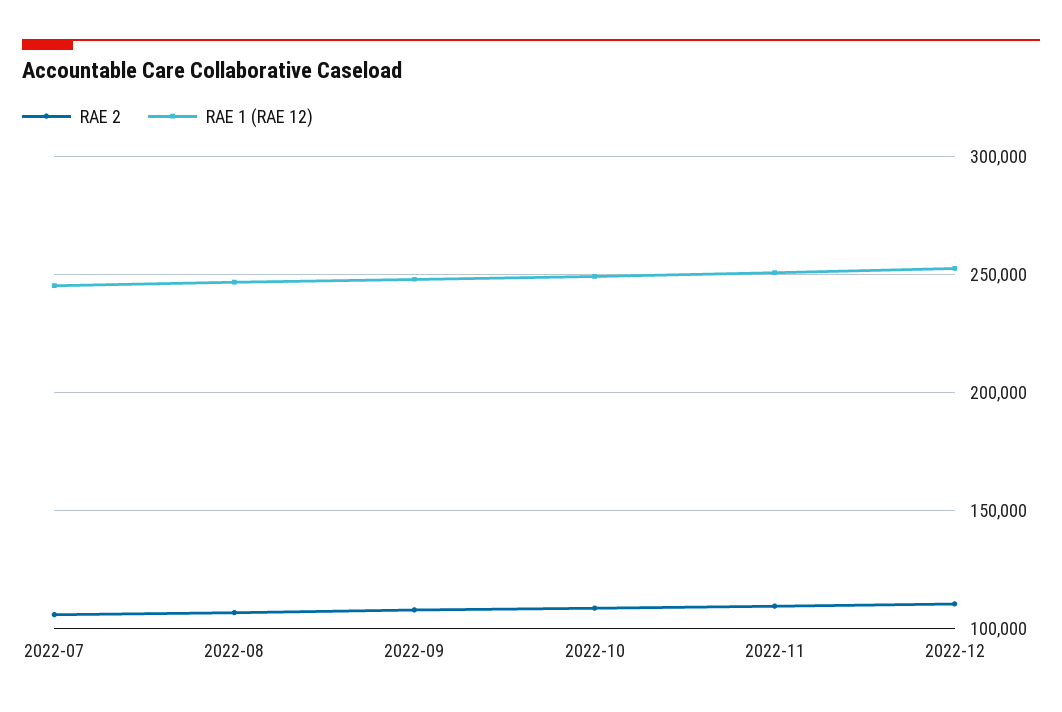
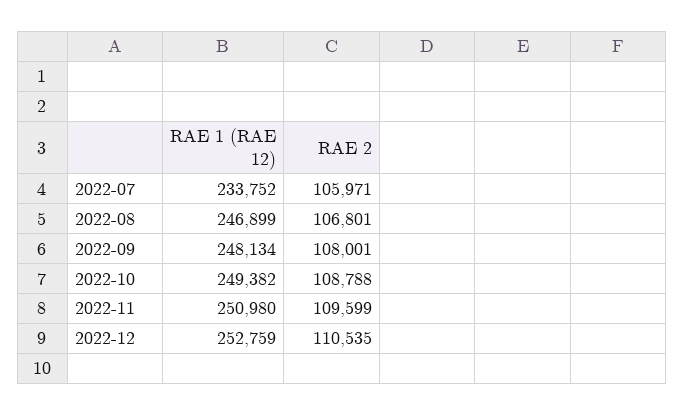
  {
    "RAE 2": {
      "2022-07": 105971,
      "2022-08": 106801,
      "2022-09": 108001,
      "2022-10": 108788,
      "2022-11": 109599,
      "2022-12": 110535
    },
    "RAE 1 (RAE 12)": {
-     "2022-07": 245000,
+     "2022-07": 233752,
      "2022-08": 246899,
      "2022-09": 248134,
      "2022-10": 249382,
      "2022-11": 250980,
      "2022-12": 252759
    }
  }

